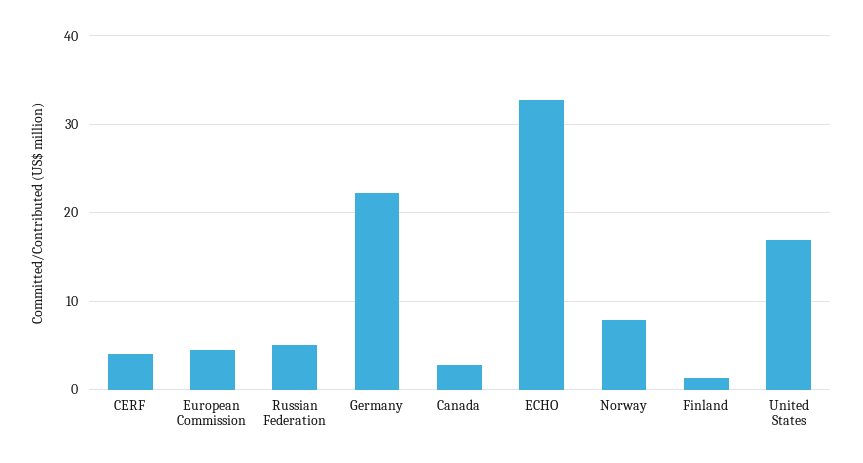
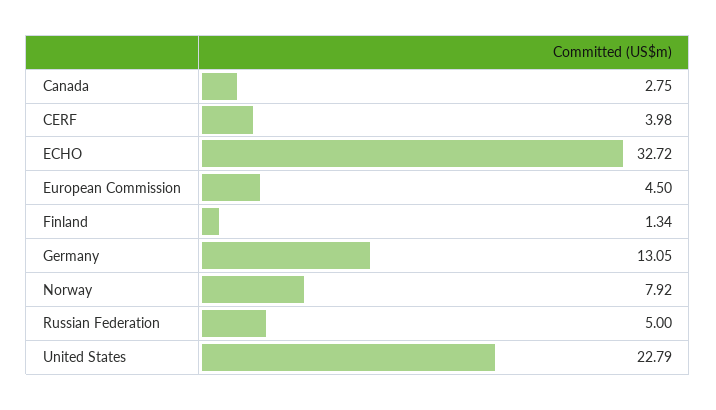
  {
    "CERF": 3.98,
    "European Commission": 4.5,
    "Russian Federation": 5,
-   "Germany": 22,
+   "Germany": 13.05,
    "Canada": 2.75,
    "ECHO": 32.72,
    "Norway": 7.92,
    "Finland": 1.34,
-   "United States": 17
+   "United States": 22.79
  }

